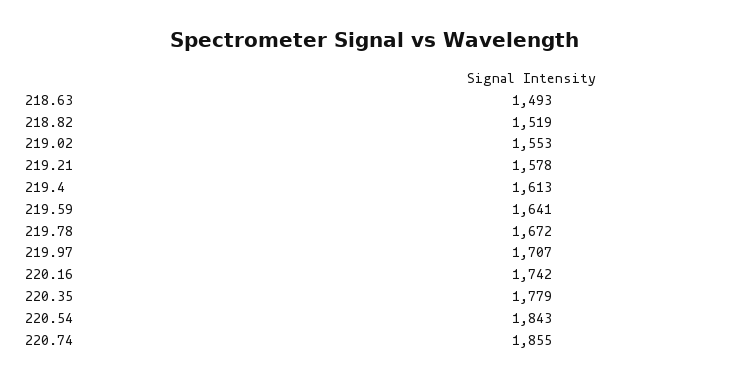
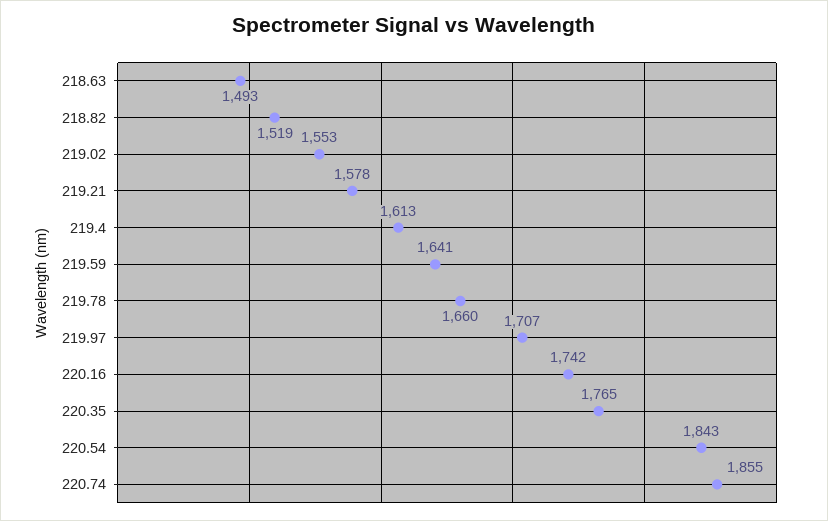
  {
    "218.63": 1493,
    "218.82": 1519,
    "219.02": 1553,
    "219.21": 1578,
    "219.4": 1613,
    "219.59": 1641,
-   "219.78": 1672,
+   "219.78": 1660,
    "219.97": 1707,
    "220.16": 1742,
-   "220.35": 1779,
+   "220.35": 1765,
    "220.54": 1843,
    "220.74": 1855
  }

